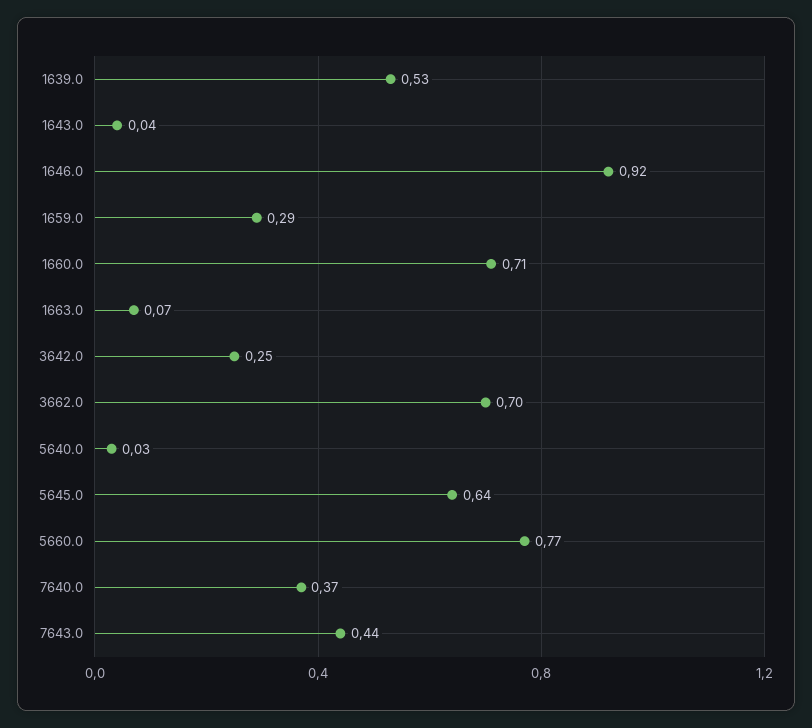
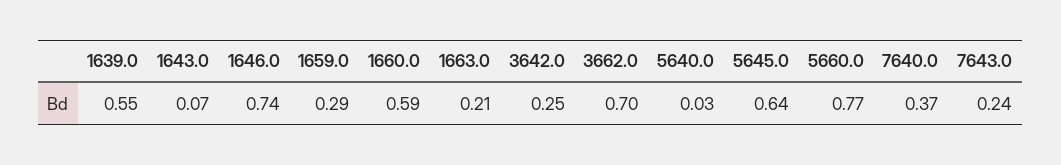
  {
-   "1639.0": 0.53,
+   "1639.0": 0.55,
-   "1643.0": 0.04,
+   "1643.0": 0.07,
-   "1646.0": 0.92,
+   "1646.0": 0.74,
    "1659.0": 0.29,
-   "1660.0": 0.71,
+   "1660.0": 0.59,
-   "1663.0": 0.07,
+   "1663.0": 0.21,
    "3642.0": 0.25,
    "3662.0": 0.7,
    "5640.0": 0.03,
    "5645.0": 0.64,
    "5660.0": 0.77,
    "7640.0": 0.37,
-   "7643.0": 0.44
+   "7643.0": 0.24
  }

